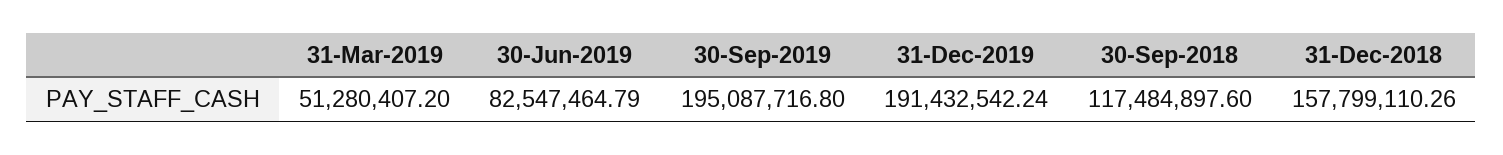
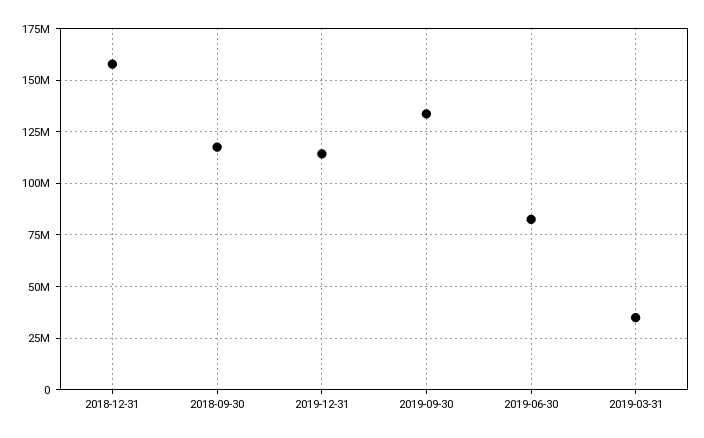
  {
-   "31-Mar-2019": 51280407.2,
+   "31-Mar-2019": 35000000,
    "30-Jun-2019": 82547464.79,
-   "30-Sep-2019": 195087716.8,
+   "30-Sep-2019": 135000000,
-   "31-Dec-2019": 191432542.24,
+   "31-Dec-2019": 115000000,
    "30-Sep-2018": 117484897.6,
    "31-Dec-2018": 157799110.26
  }

